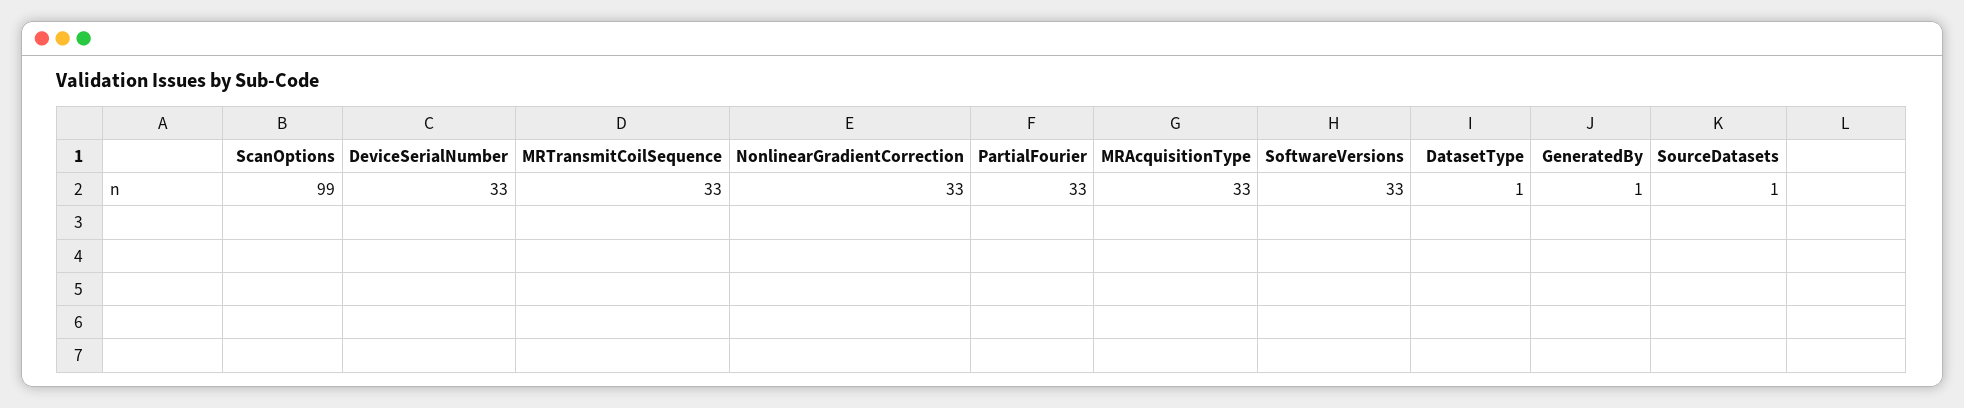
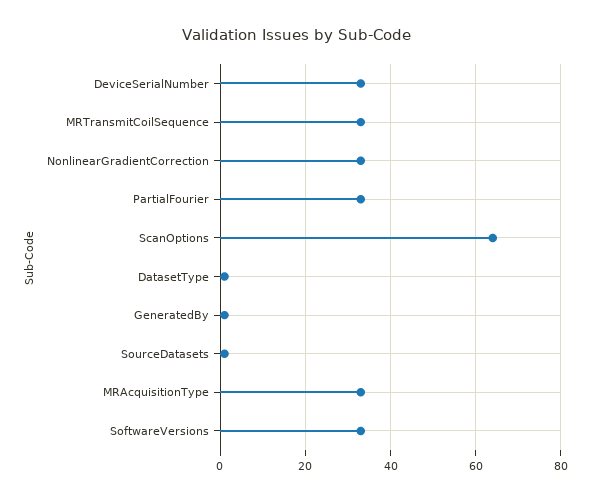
  {
-   "ScanOptions": 99,
+   "ScanOptions": 65,
    "DeviceSerialNumber": 33,
    "MRTransmitCoilSequence": 33,
    "NonlinearGradientCorrection": 33,
    "PartialFourier": 33,
    "MRAcquisitionType": 33,
    "SoftwareVersions": 33,
    "DatasetType": 1,
    "GeneratedBy": 1,
    "SourceDatasets": 1
  }

